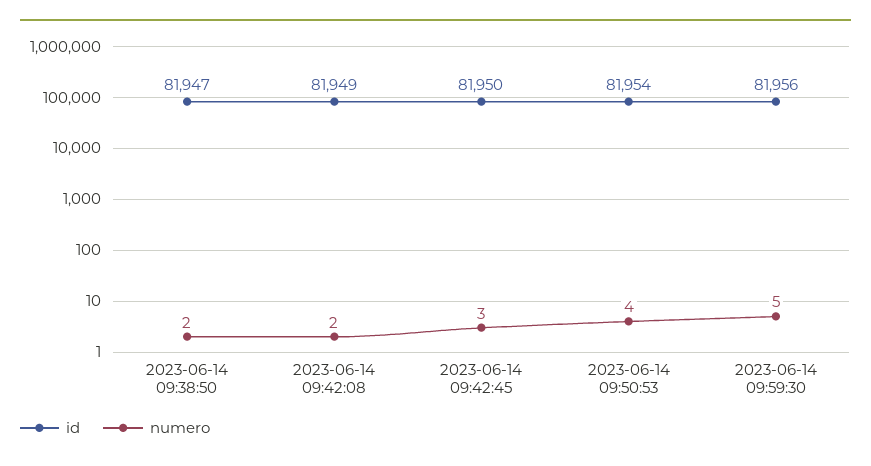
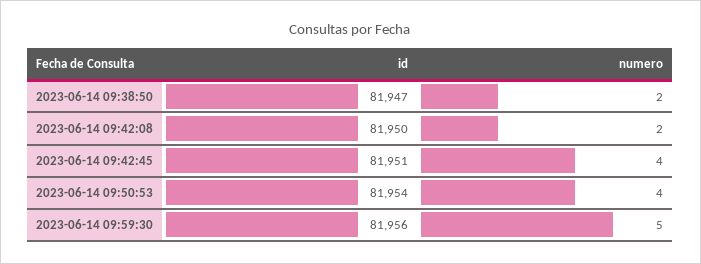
  {
    "id": {
      "2023-06-14 09:38:50": 81947,
-     "2023-06-14 09:42:08": 81949,
+     "2023-06-14 09:42:08": 81950,
-     "2023-06-14 09:42:45": 81950,
+     "2023-06-14 09:42:45": 81951,
      "2023-06-14 09:50:53": 81954,
      "2023-06-14 09:59:30": 81956
    },
    "numero": {
      "2023-06-14 09:38:50": 2,
      "2023-06-14 09:42:08": 2,
-     "2023-06-14 09:42:45": 3,
+     "2023-06-14 09:42:45": 4,
      "2023-06-14 09:50:53": 4,
      "2023-06-14 09:59:30": 5
    }
  }

